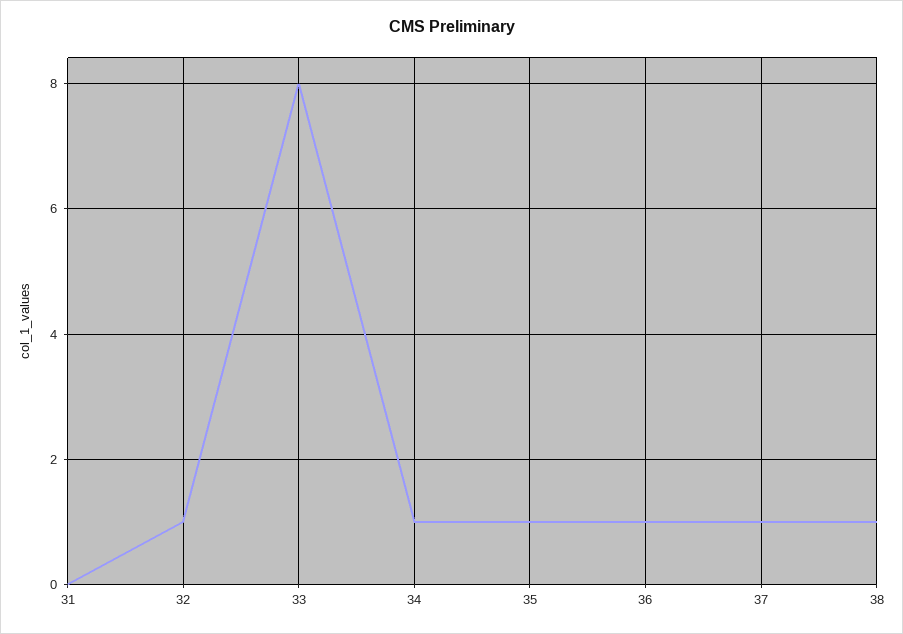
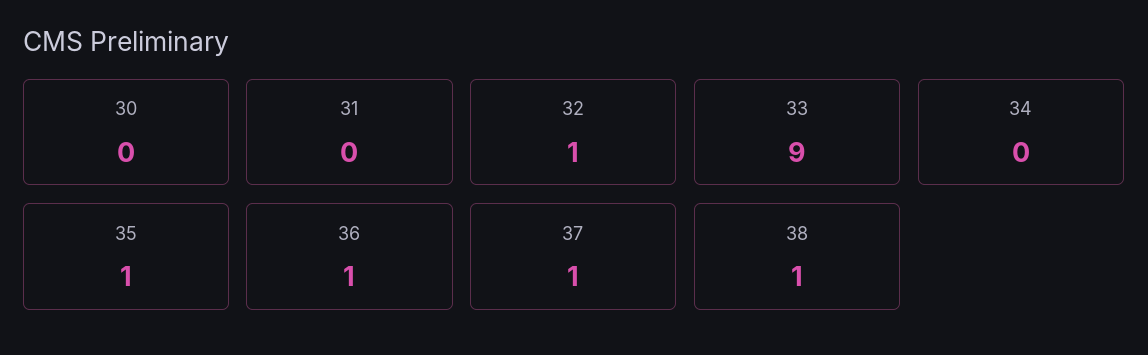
  {
    "31": 0,
    "32": 1,
-   "33": 8,
+   "33": 9,
-   "34": 1,
+   "34": 0,
    "35": 1,
    "36": 1,
    "37": 1,
-   "38": 1
+   "38": 1,
+   "30": 0
  }

